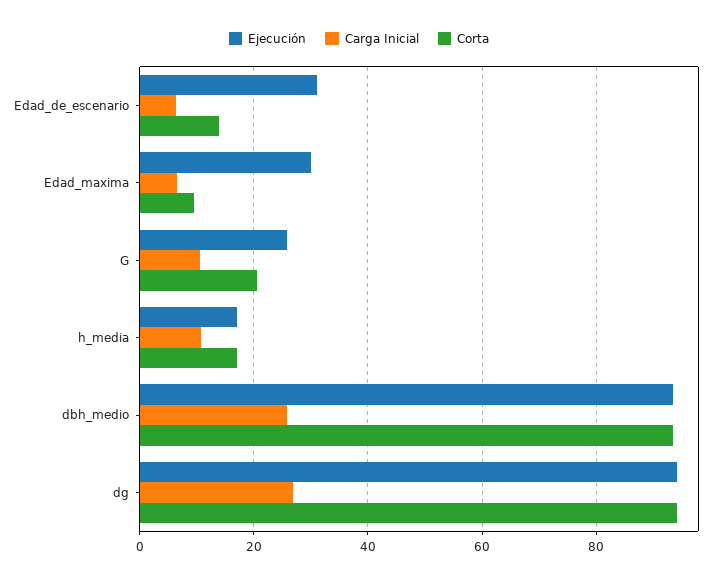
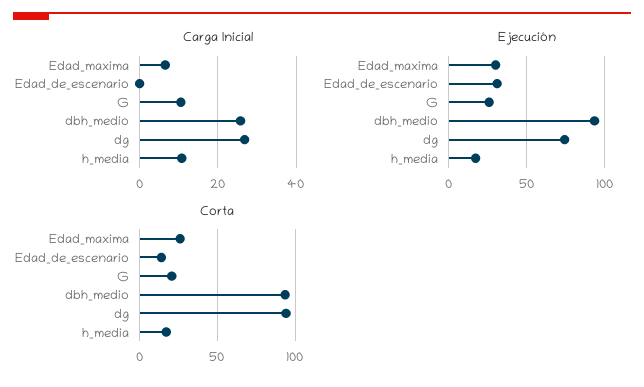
  {
    "Ejecución": {
      "Edad_de_escenario": 32,
      "Edad_maxima": 30,
      "G": 26,
      "h_media": 18,
      "dbh_medio": 94,
-     "dg": 94
+     "dg": 75
    },
    "Carga Inicial": {
-     "Edad_de_escenario": 6,
+     "Edad_de_escenario": 0,
      "Edad_maxima": 6,
      "G": 10,
      "h_media": 10,
      "dbh_medio": 26,
      "dg": 26
    },
    "Corta": {
      "Edad_de_escenario": 14,
-     "Edad_maxima": 10,
+     "Edad_maxima": 25,
      "G": 20,
      "h_media": 18,
      "dbh_medio": 94,
      "dg": 94
    }
  }

